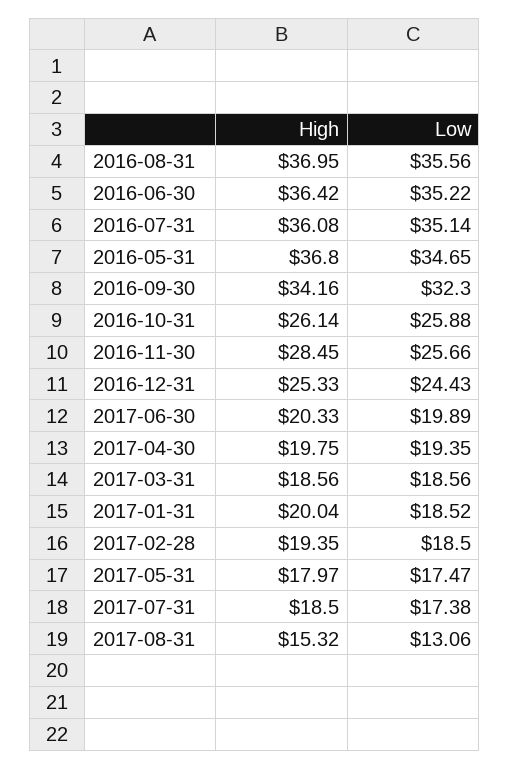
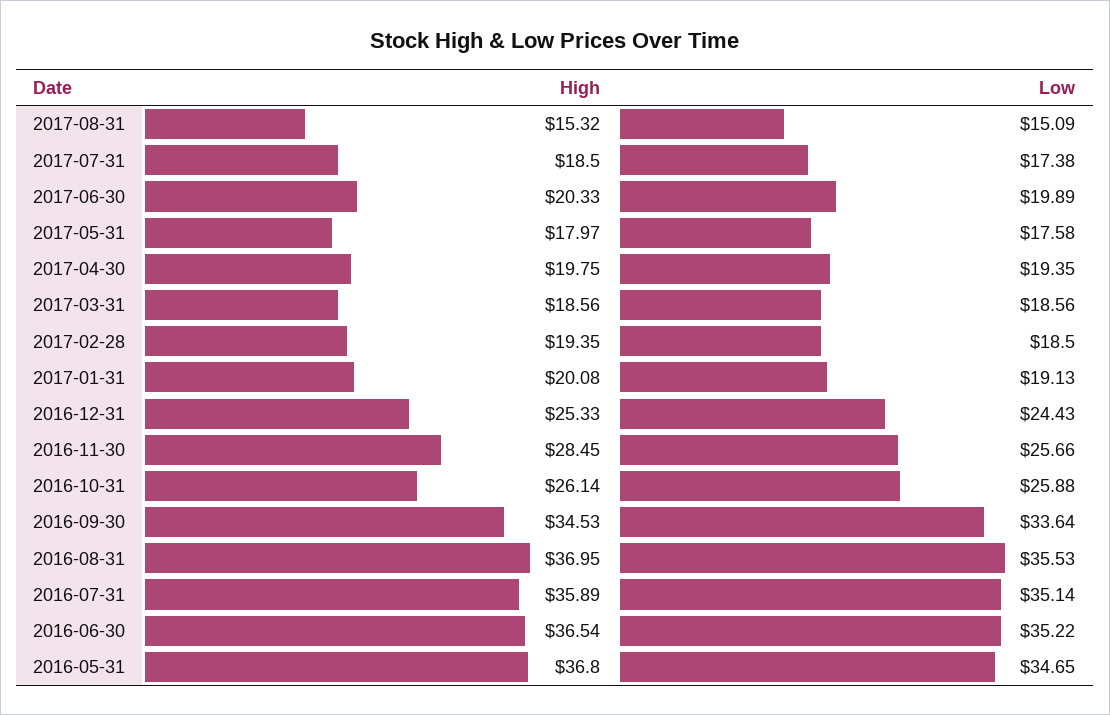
  {
    "High": {
      "2016-08-31": 36.95,
-     "2016-06-30": 36.42,
+     "2016-06-30": 36.54,
-     "2016-07-31": 36.08,
+     "2016-07-31": 35.89,
      "2016-05-31": 36.8,
-     "2016-09-30": 34.16,
+     "2016-09-30": 34.53,
      "2016-10-31": 26.14,
      "2016-11-30": 28.45,
      "2016-12-31": 25.33,
      "2017-06-30": 20.33,
      "2017-04-30": 19.75,
      "2017-03-31": 18.56,
-     "2017-01-31": 20.04,
+     "2017-01-31": 20.08,
      "2017-02-28": 19.35,
      "2017-05-31": 17.97,
      "2017-07-31": 18.5,
      "2017-08-31": 15.32
    },
    "Low": {
-     "2016-08-31": 35.56,
+     "2016-08-31": 35.53,
      "2016-06-30": 35.22,
      "2016-07-31": 35.14,
      "2016-05-31": 34.65,
-     "2016-09-30": 32.3,
+     "2016-09-30": 33.64,
      "2016-10-31": 25.88,
      "2016-11-30": 25.66,
      "2016-12-31": 24.43,
      "2017-06-30": 19.89,
      "2017-04-30": 19.35,
      "2017-03-31": 18.56,
-     "2017-01-31": 18.52,
+     "2017-01-31": 19.13,
      "2017-02-28": 18.5,
-     "2017-05-31": 17.47,
+     "2017-05-31": 17.58,
      "2017-07-31": 17.38,
-     "2017-08-31": 13.06
+     "2017-08-31": 15.09
    }
  }

